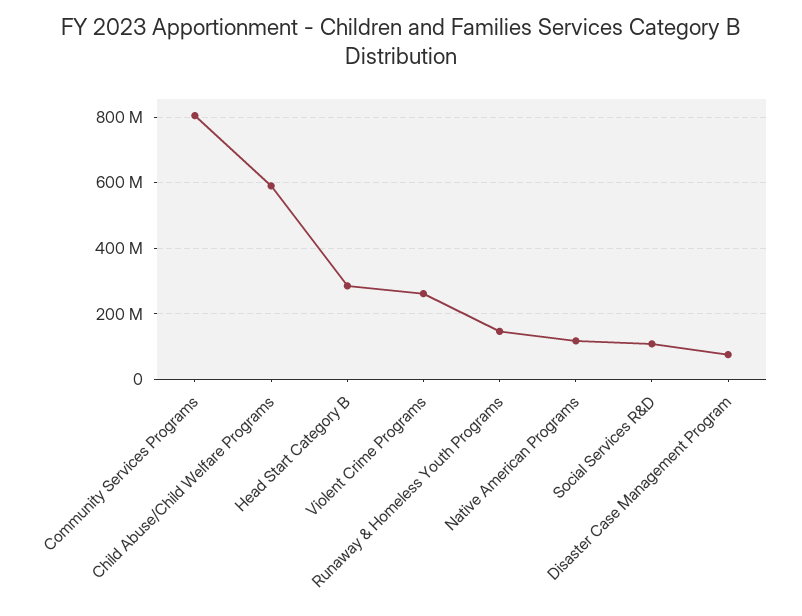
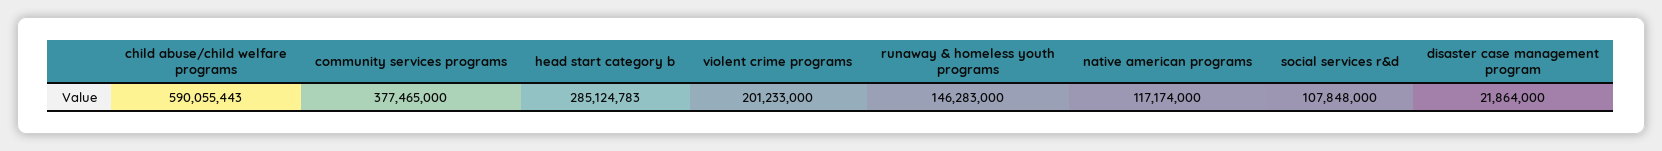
  {
-   "Community Services Programs": 800000000,
+   "Community Services Programs": 377465000,
    "Child Abuse/Child Welfare Programs": 590055443,
    "Head Start Category B": 285124783,
-   "Violent Crime Programs": 260000000,
+   "Violent Crime Programs": 201233000,
    "Runaway & Homeless Youth Programs": 146283000,
    "Native American Programs": 117174000,
    "Social Services R&D": 107848000,
-   "Disaster Case Management Program": 80000000
+   "Disaster Case Management Program": 21864000
  }

